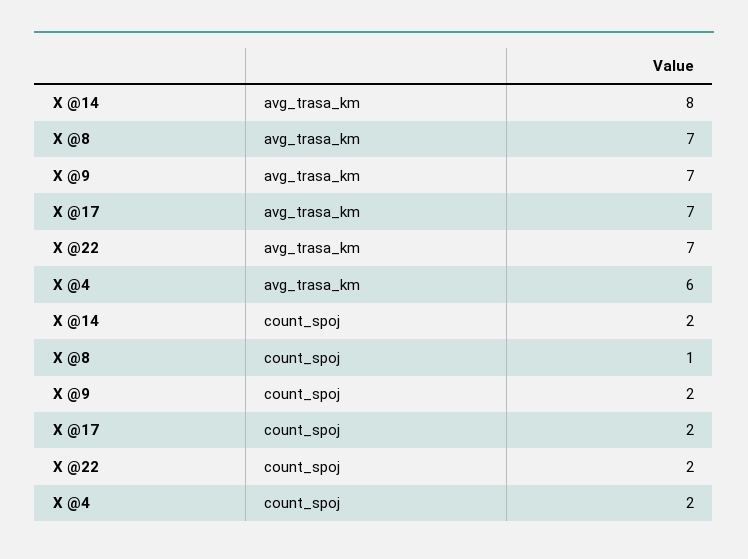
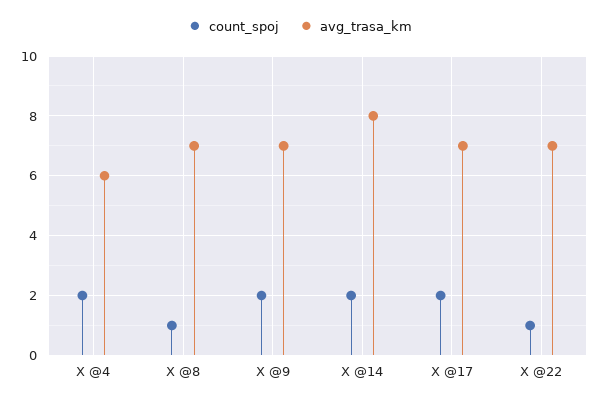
  {
    "avg_trasa_km": {
      "X @14": 8,
      "X @8": 7,
      "X @9": 7,
      "X @17": 7,
      "X @22": 7,
      "X @4": 6
    },
    "count_spoj": {
      "X @14": 2,
      "X @8": 1,
      "X @9": 2,
      "X @17": 2,
-     "X @22": 2,
+     "X @22": 1,
      "X @4": 2
    }
  }

